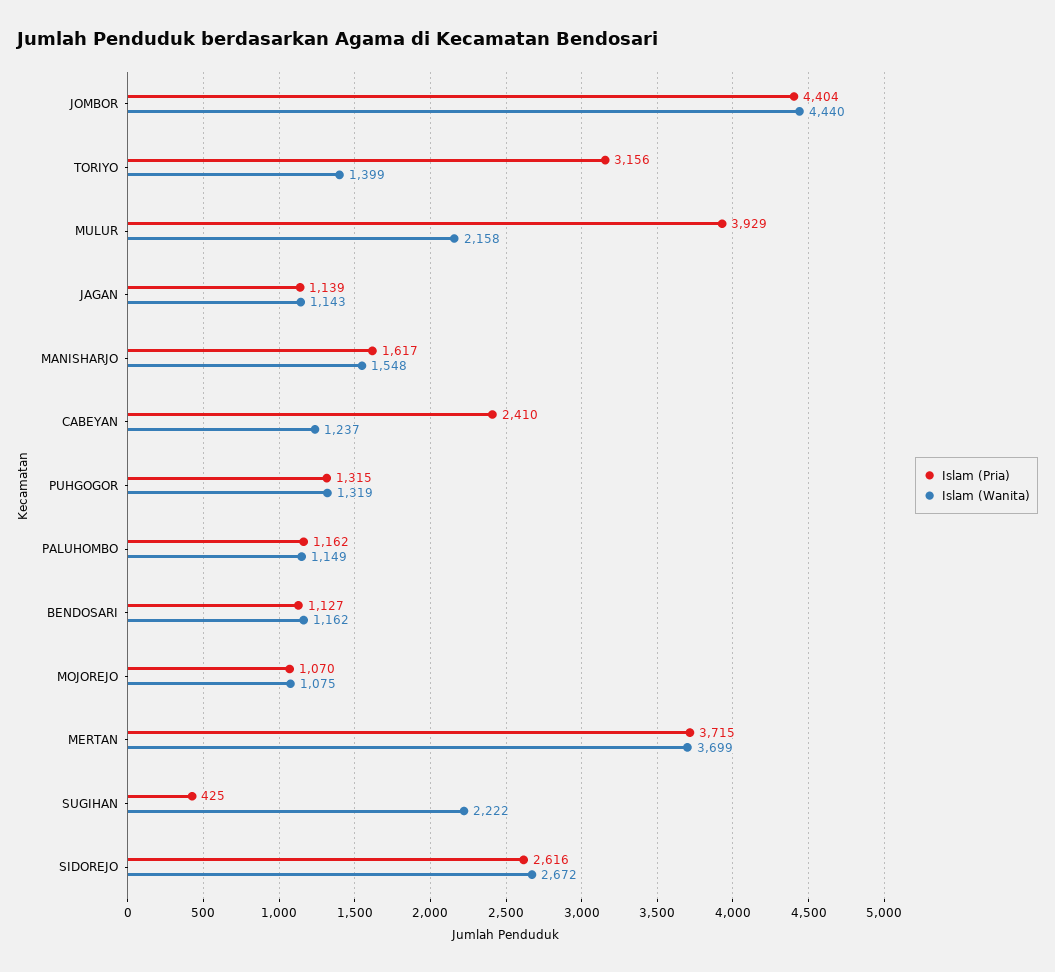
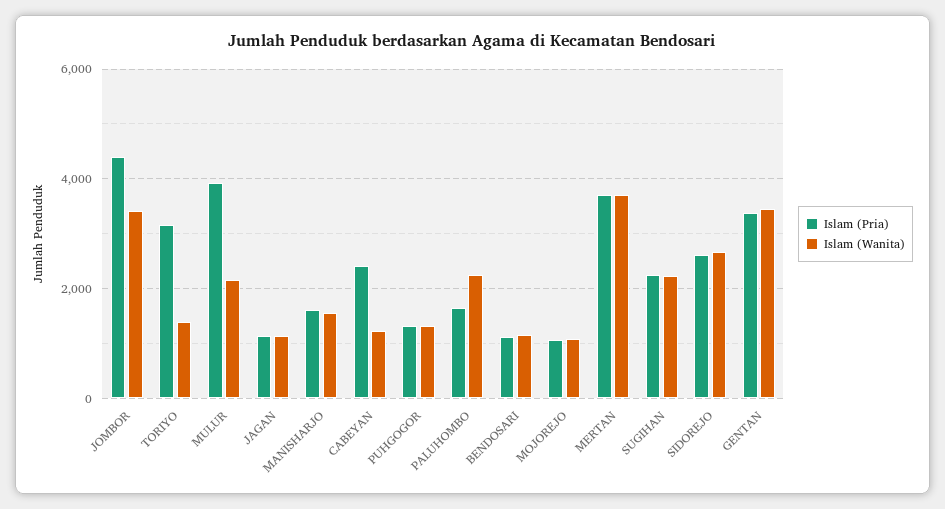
  {
    "Islam (Pria)": {
      "JOMBOR": 4404,
      "TORIYO": 3156,
      "MULUR": 3929,
      "JAGAN": 1139,
      "MANISHARJO": 1617,
      "CABEYAN": 2410,
      "PUHGOGOR": 1315,
-     "PALUHOMBO": 1162,
+     "PALUHOMBO": 1600,
      "BENDOSARI": 1127,
      "MOJOREJO": 1070,
      "MERTAN": 3715,
-     "SUGIHAN": 425,
+     "SUGIHAN": 2200,
-     "SIDOREJO": 2616
+     "SIDOREJO": 2616,
+     "GENTAN": 3400
    },
    "Islam (Wanita)": {
-     "JOMBOR": 4440,
+     "JOMBOR": 3400,
      "TORIYO": 1399,
      "MULUR": 2158,
      "JAGAN": 1143,
      "MANISHARJO": 1548,
      "CABEYAN": 1237,
      "PUHGOGOR": 1319,
-     "PALUHOMBO": 1149,
+     "PALUHOMBO": 2200,
      "BENDOSARI": 1162,
      "MOJOREJO": 1075,
      "MERTAN": 3699,
      "SUGIHAN": 2222,
-     "SIDOREJO": 2672
+     "SIDOREJO": 2672,
+     "GENTAN": 3400
    }
  }

